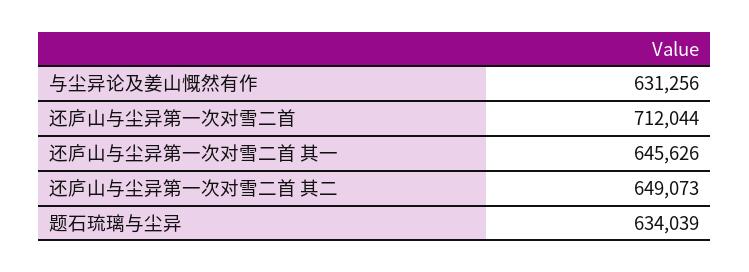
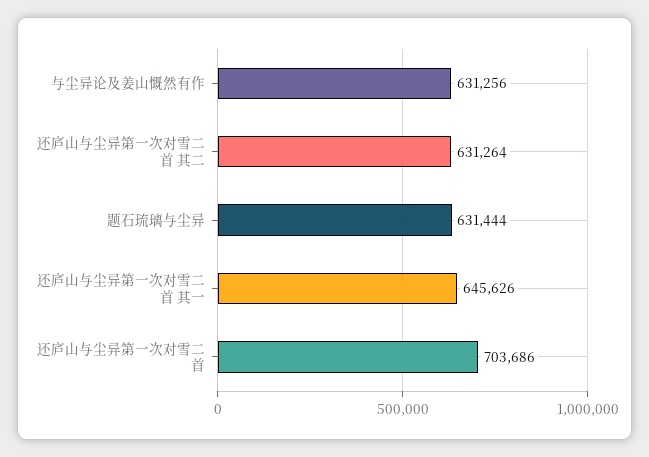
  {
    "与尘异论及姜山慨然有作": 631256,
-   "还庐山与尘异第一次对雪二首": 712044,
+   "还庐山与尘异第一次对雪二首": 703686,
    "还庐山与尘异第一次对雪二首 其一": 645626,
-   "还庐山与尘异第一次对雪二首 其二": 649073,
+   "还庐山与尘异第一次对雪二首 其二": 631264,
-   "题石琉璃与尘异": 634039
+   "题石琉璃与尘异": 631444
  }

